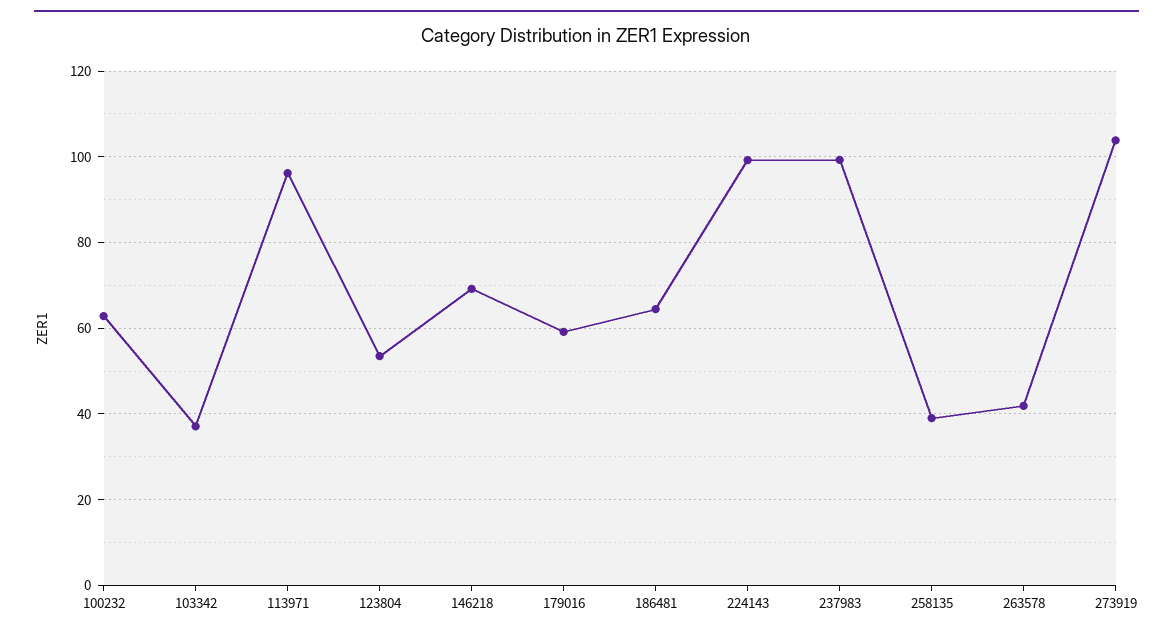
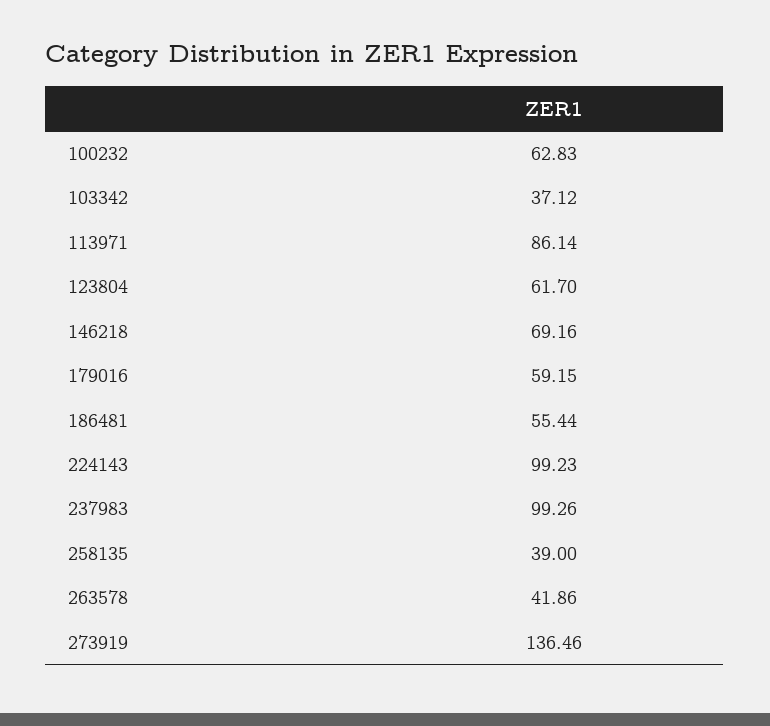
  {
    "100232": 62.83,
    "103342": 37.12,
-   "113971": 96,
+   "113971": 86.14,
-   "123804": 54,
+   "123804": 61.7,
    "146218": 69.16,
    "179016": 59.15,
-   "186481": 64,
+   "186481": 55.44,
    "224143": 99.23,
    "237983": 99.26,
    "258135": 39,
    "263578": 41.86,
-   "273919": 104
+   "273919": 136.46
  }

